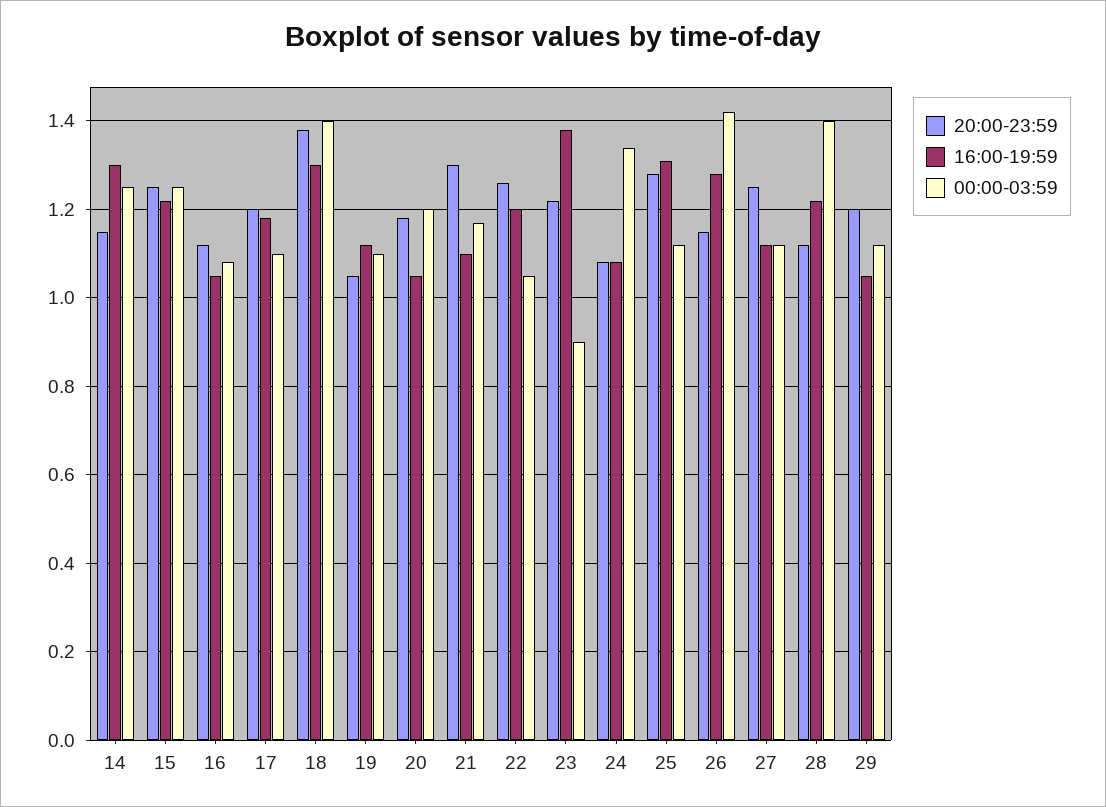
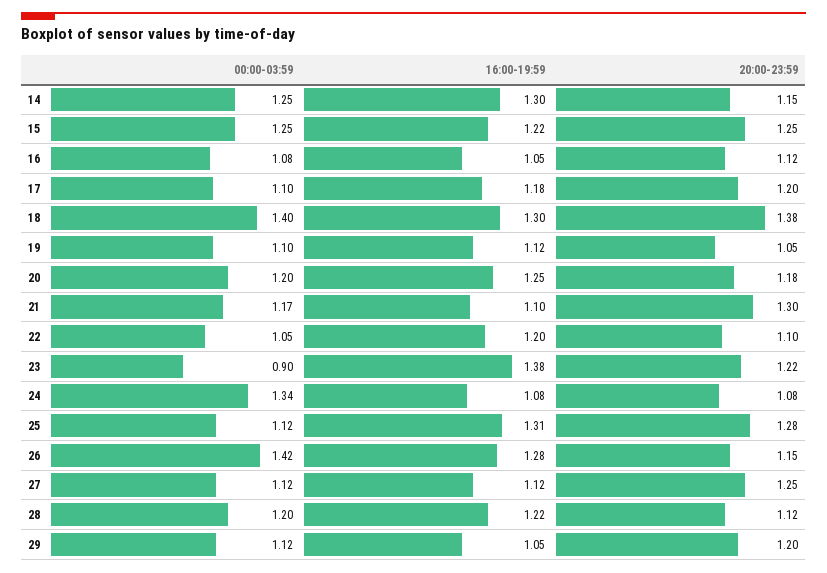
  {
    "20:00-23:59": {
      "14": 1.15,
      "15": 1.25,
      "16": 1.12,
      "17": 1.2,
      "18": 1.38,
      "19": 1.05,
      "20": 1.18,
      "21": 1.3,
-     "22": 1.25,
+     "22": 1.1,
      "23": 1.22,
      "24": 1.08,
      "25": 1.28,
      "26": 1.15,
      "27": 1.25,
      "28": 1.12,
      "29": 1.2
    },
    "16:00-19:59": {
      "14": 1.3,
      "15": 1.22,
      "16": 1.05,
      "17": 1.18,
      "18": 1.3,
      "19": 1.12,
-     "20": 1.05,
+     "20": 1.25,
      "21": 1.1,
      "22": 1.2,
      "23": 1.38,
      "24": 1.08,
      "25": 1.31,
      "26": 1.28,
      "27": 1.12,
      "28": 1.22,
      "29": 1.05
    },
    "00:00-03:59": {
      "14": 1.25,
      "15": 1.25,
      "16": 1.08,
      "17": 1.1,
      "18": 1.4,
      "19": 1.1,
      "20": 1.2,
      "21": 1.17,
      "22": 1.05,
      "23": 0.9,
      "24": 1.34,
      "25": 1.12,
      "26": 1.42,
      "27": 1.12,
-     "28": 1.4,
+     "28": 1.2,
      "29": 1.12
    }
  }

